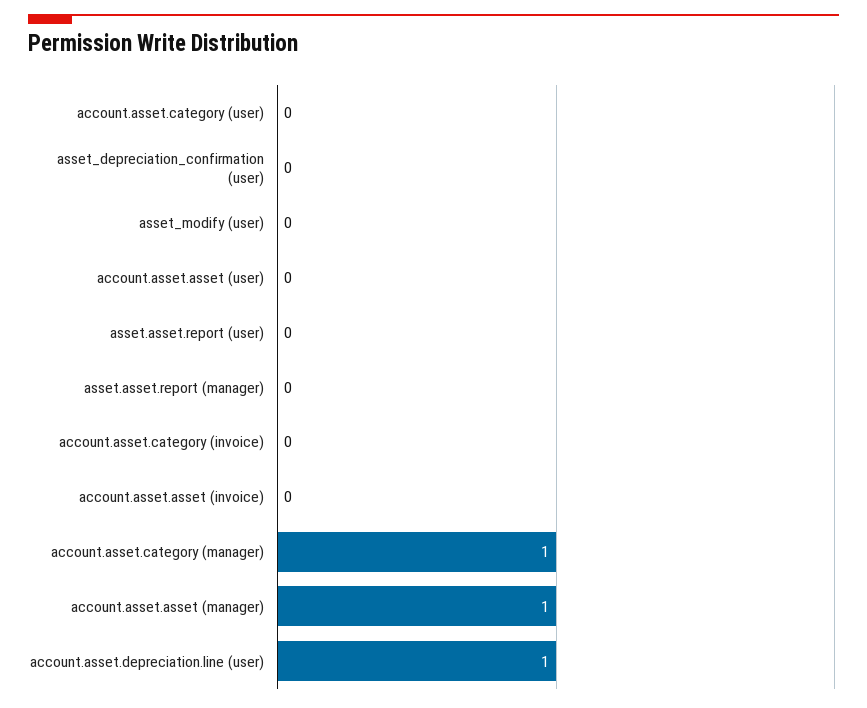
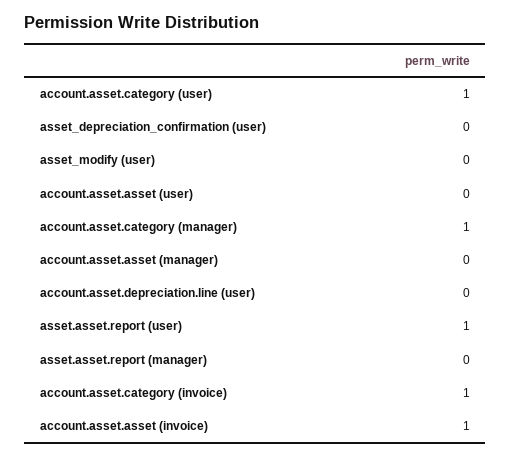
  {
-   "account.asset.category (user)": 0,
+   "account.asset.category (user)": 1,
    "asset_depreciation_confirmation (user)": 0,
    "asset_modify (user)": 0,
    "account.asset.asset (user)": 0,
-   "asset.asset.report (user)": 0,
+   "asset.asset.report (user)": 1,
    "asset.asset.report (manager)": 0,
-   "account.asset.category (invoice)": 0,
+   "account.asset.category (invoice)": 1,
-   "account.asset.asset (invoice)": 0,
+   "account.asset.asset (invoice)": 1,
    "account.asset.category (manager)": 1,
-   "account.asset.asset (manager)": 1,
+   "account.asset.asset (manager)": 0,
-   "account.asset.depreciation.line (user)": 1
+   "account.asset.depreciation.line (user)": 0
  }

